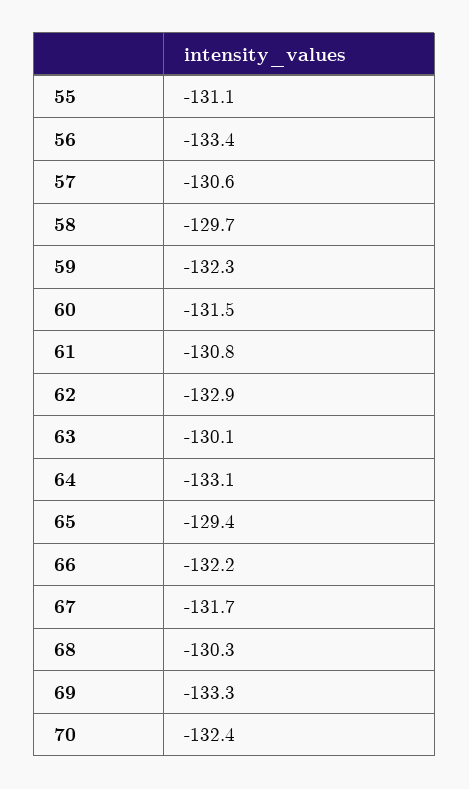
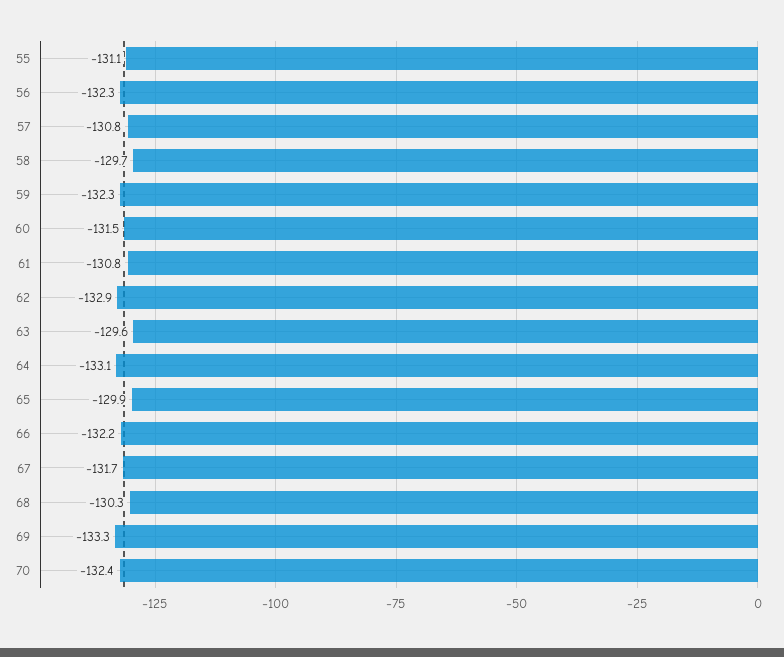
  {
    "55": -131.1,
-   "56": -133.4,
+   "56": -132.3,
-   "57": -130.6,
+   "57": -130.8,
    "58": -129.7,
    "59": -132.3,
    "60": -131.5,
    "61": -130.8,
    "62": -132.9,
-   "63": -130.1,
+   "63": -129.6,
    "64": -133.1,
-   "65": -129.4,
+   "65": -129.9,
    "66": -132.2,
    "67": -131.7,
    "68": -130.3,
    "69": -133.3,
    "70": -132.4
  }

